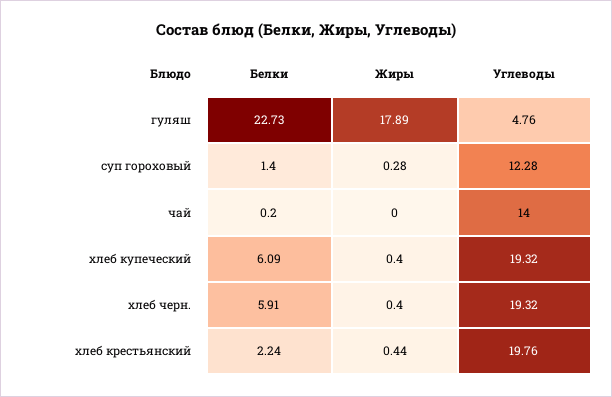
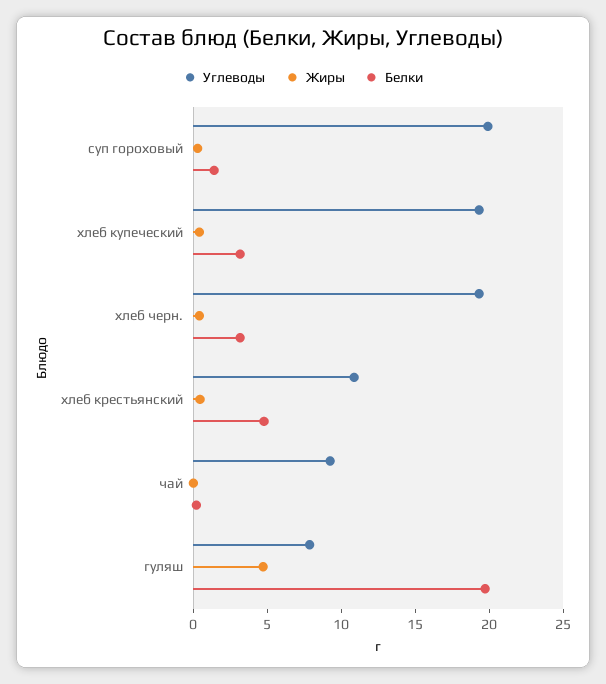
  {
    "Белки": {
-     "гуляш": 22.73,
+     "гуляш": 20,
      "суп гороховый": 1.4,
      "чай": 0.2,
-     "хлеб купеческий": 6.09,
+     "хлеб купеческий": 3,
-     "хлеб черн.": 5.91,
+     "хлеб черн.": 3,
-     "хлеб крестьянский": 2.24
+     "хлеб крестьянский": 5
    },
    "Жиры": {
-     "гуляш": 17.89,
+     "гуляш": 5,
      "суп гороховый": 0.28,
      "чай": 0,
      "хлеб купеческий": 0.4,
      "хлеб черн.": 0.4,
      "хлеб крестьянский": 0.44
    },
    "Углеводы": {
-     "гуляш": 4.76,
+     "гуляш": 8,
-     "суп гороховый": 12.28,
+     "суп гороховый": 20,
-     "чай": 14,
+     "чай": 9,
      "хлеб купеческий": 19.32,
      "хлеб черн.": 19.32,
-     "хлеб крестьянский": 19.76
+     "хлеб крестьянский": 11
    }
  }

